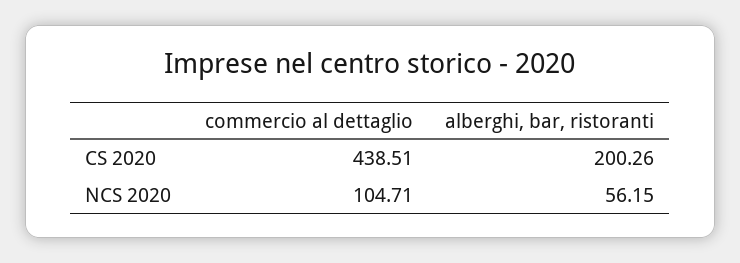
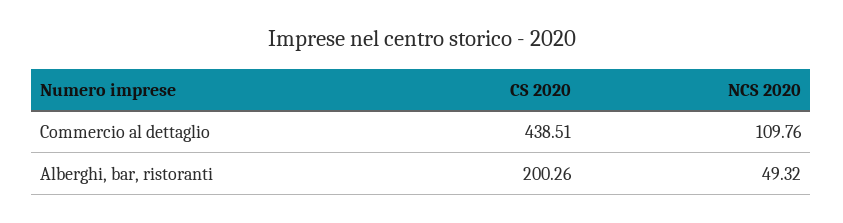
  {
    "commercio al dettaglio": {
      "CS 2020": 438.51,
-     "NCS 2020": 104.71
+     "NCS 2020": 109.76
    },
    "alberghi, bar, ristoranti": {
      "CS 2020": 200.26,
-     "NCS 2020": 56.15
+     "NCS 2020": 49.32
    }
  }

